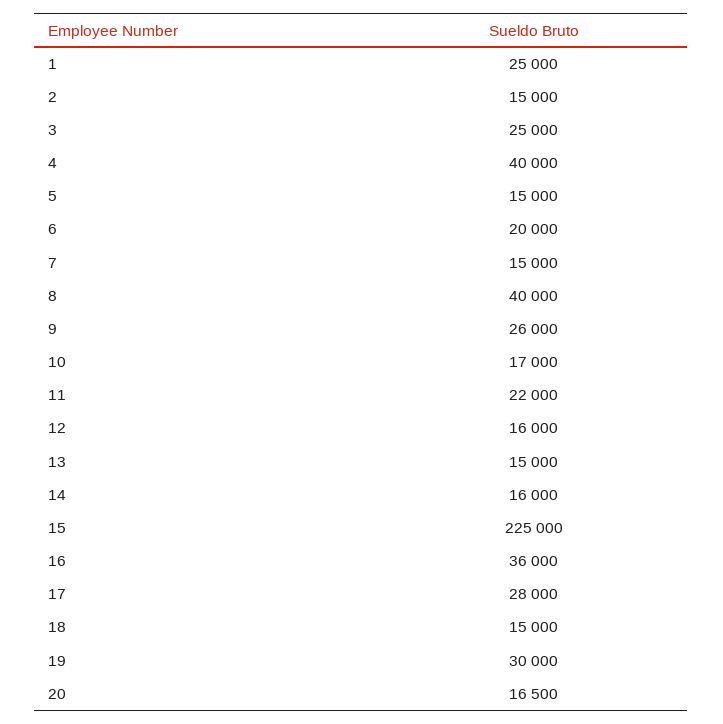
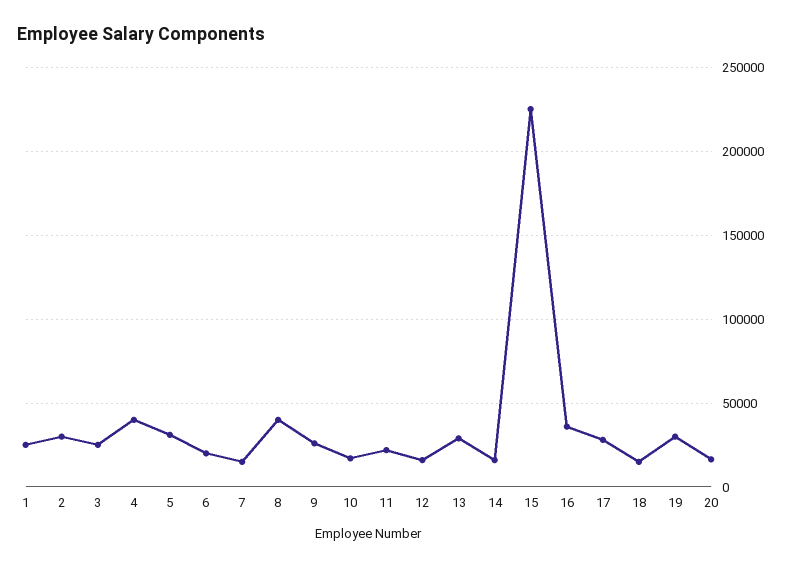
  {
    "1": 25000,
-   "2": 15000,
+   "2": 30000,
    "3": 25000,
    "4": 40000,
-   "5": 15000,
+   "5": 30000,
    "6": 20000,
    "7": 15000,
    "8": 40000,
    "9": 26000,
    "10": 17000,
    "11": 22000,
    "12": 16000,
-   "13": 15000,
+   "13": 30000,
    "14": 16000,
    "15": 225000,
    "16": 36000,
    "17": 28000,
    "18": 15000,
    "19": 30000,
    "20": 16500
  }

